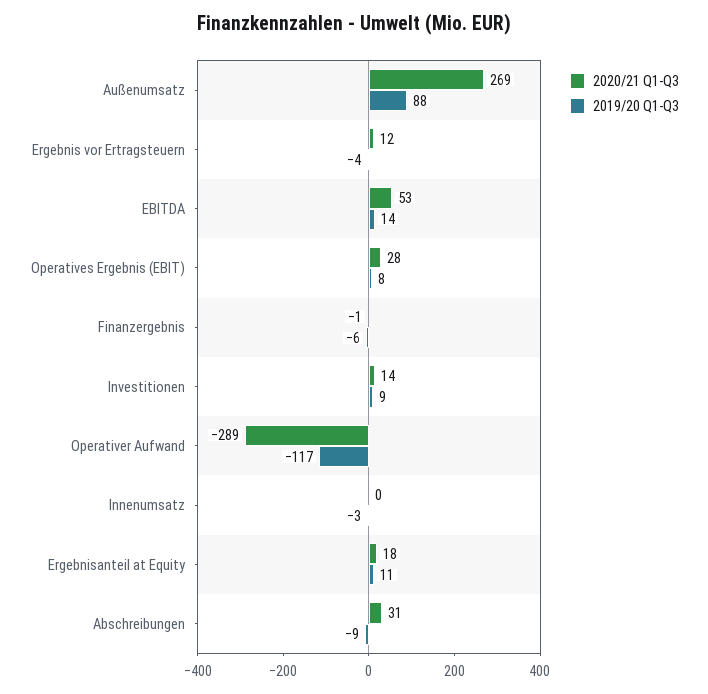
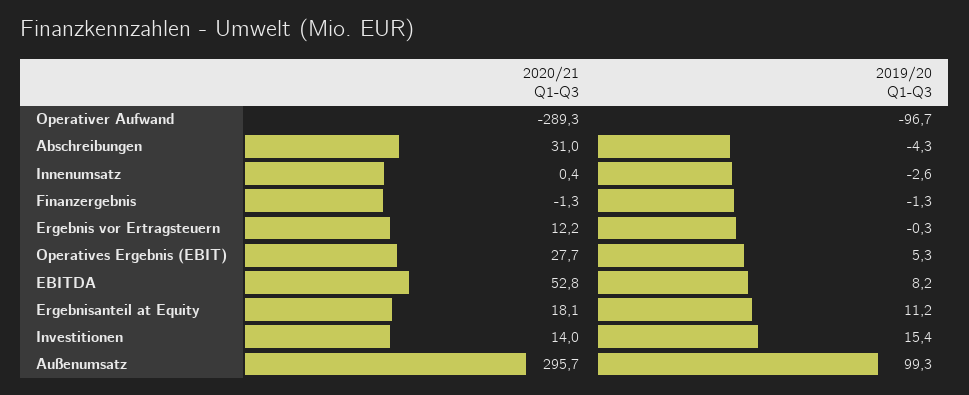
  {
    "2020/21 Q1-Q3": {
-     "Außenumsatz": 269,
+     "Außenumsatz": 295.7,
      "Ergebnis vor Ertragsteuern": 12.2,
      "EBITDA": 52.8,
      "Operatives Ergebnis (EBIT)": 27.7,
      "Finanzergebnis": -1.3,
      "Investitionen": 14,
      "Operativer Aufwand": -289.3,
      "Innenumsatz": 0.4,
      "Ergebnisanteil at Equity": 18.1,
      "Abschreibungen": 31
    },
    "2019/20 Q1-Q3": {
-     "Außenumsatz": 88,
+     "Außenumsatz": 99.3,
-     "Ergebnis vor Ertragsteuern": -4,
+     "Ergebnis vor Ertragsteuern": -0.3,
-     "EBITDA": 14,
+     "EBITDA": 8.2,
-     "Operatives Ergebnis (EBIT)": 8,
+     "Operatives Ergebnis (EBIT)": 5.3,
-     "Finanzergebnis": -6,
+     "Finanzergebnis": -1.3,
-     "Investitionen": 9,
+     "Investitionen": 15.4,
-     "Operativer Aufwand": -117,
+     "Operativer Aufwand": -96.7,
      "Innenumsatz": -2.6,
      "Ergebnisanteil at Equity": 11.2,
-     "Abschreibungen": -9
+     "Abschreibungen": -4.3
    }
  }

